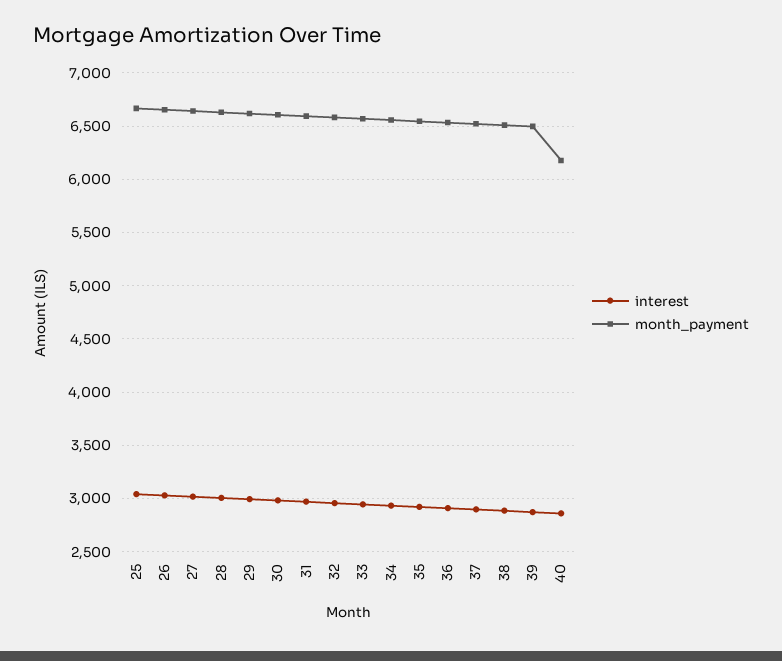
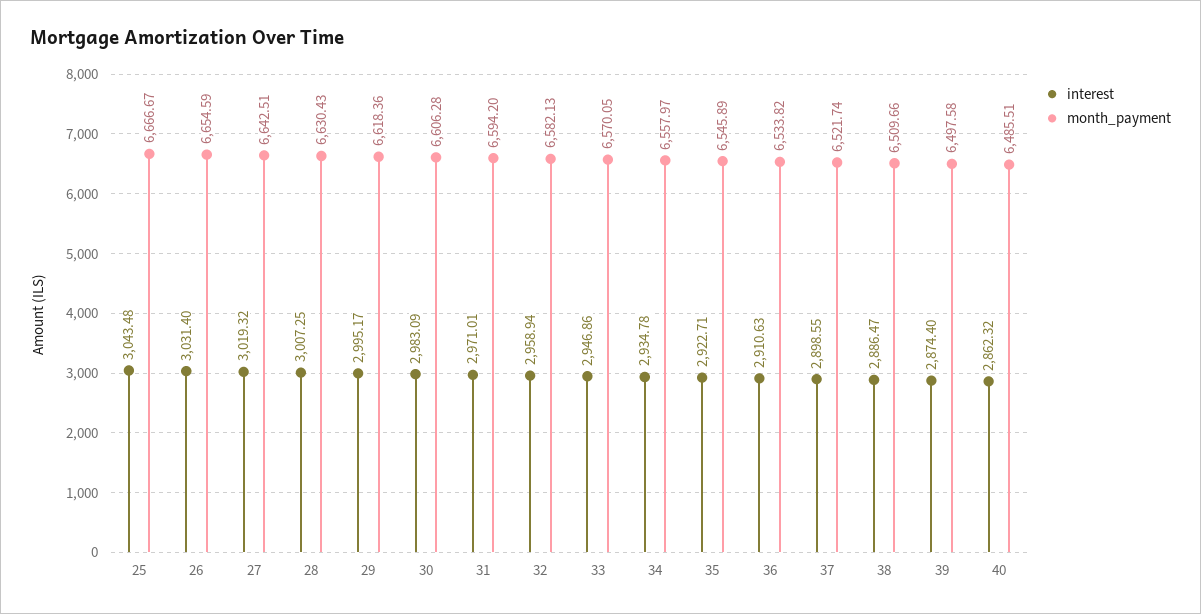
  {
    "interest": {
      "25": 3043.48,
      "26": 3031.4,
      "27": 3019.32,
      "28": 3007.25,
      "29": 2995.17,
      "30": 2983.09,
      "31": 2971.01,
      "32": 2958.94,
      "33": 2946.86,
      "34": 2934.78,
      "35": 2922.71,
      "36": 2910.63,
      "37": 2898.55,
      "38": 2886.47,
      "39": 2874.4,
      "40": 2862.32
    },
    "month_payment": {
      "25": 6666.67,
      "26": 6654.59,
      "27": 6642.51,
      "28": 6630.43,
      "29": 6618.36,
      "30": 6606.28,
      "31": 6594.2,
      "32": 6582.13,
      "33": 6570.05,
      "34": 6557.97,
      "35": 6545.89,
      "36": 6533.82,
      "37": 6521.74,
      "38": 6509.66,
      "39": 6497.58,
-     "40": 6200
+     "40": 6485.51
    }
  }

